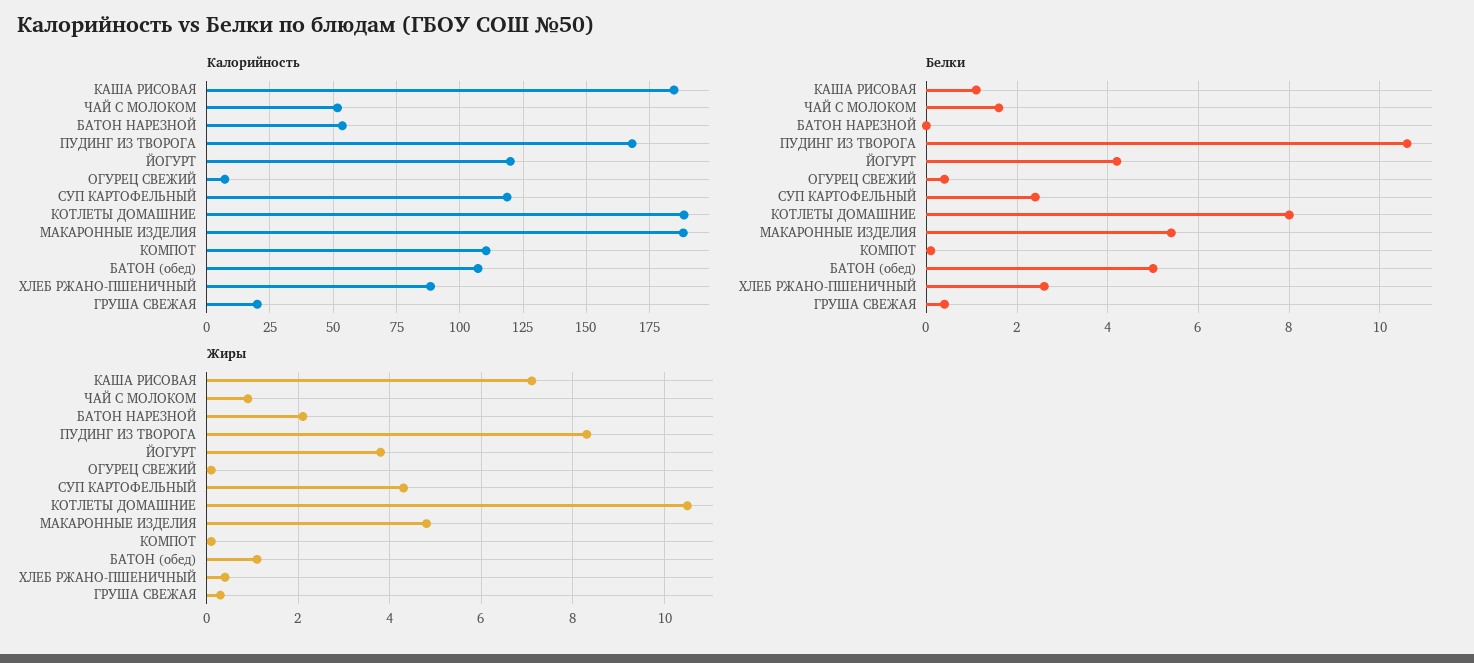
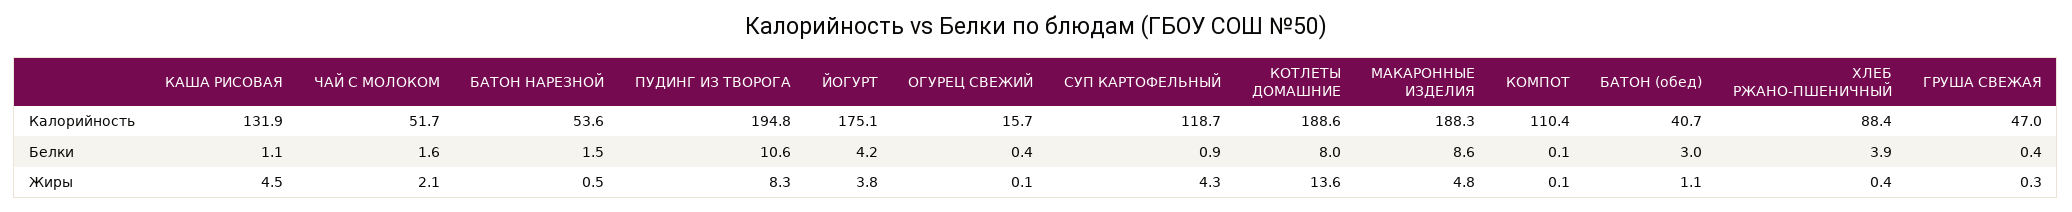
  {
    "Калорийность": {
-     "КАША РИСОВАЯ": 185,
+     "КАША РИСОВАЯ": 131.9,
      "ЧАЙ С МОЛОКОМ": 51.7,
      "БАТОН НАРЕЗНОЙ": 53.6,
-     "ПУДИНГ ИЗ ТВОРОГА": 167.5,
+     "ПУДИНГ ИЗ ТВОРОГА": 194.8,
-     "ЙОГУРТ": 120,
+     "ЙОГУРТ": 175.1,
-     "ОГУРЕЦ СВЕЖИЙ": 7.5,
+     "ОГУРЕЦ СВЕЖИЙ": 15.7,
      "СУП КАРТОФЕЛЬНЫЙ": 118.7,
      "КОТЛЕТЫ ДОМАШНИЕ": 188.6,
      "МАКАРОННЫЕ ИЗДЕЛИЯ": 188.3,
      "КОМПОТ": 110.4,
-     "БАТОН (обед)": 107.5,
+     "БАТОН (обед)": 40.7,
      "ХЛЕБ РЖАНО-ПШЕНИЧНЫЙ": 88.4,
-     "ГРУША СВЕЖАЯ": 20
+     "ГРУША СВЕЖАЯ": 47
    },
    "Белки": {
      "КАША РИСОВАЯ": 1.1,
      "ЧАЙ С МОЛОКОМ": 1.6,
-     "БАТОН НАРЕЗНОЙ": 0,
+     "БАТОН НАРЕЗНОЙ": 1.5,
      "ПУДИНГ ИЗ ТВОРОГА": 10.6,
      "ЙОГУРТ": 4.2,
      "ОГУРЕЦ СВЕЖИЙ": 0.4,
-     "СУП КАРТОФЕЛЬНЫЙ": 2.5,
+     "СУП КАРТОФЕЛЬНЫЙ": 0.9,
      "КОТЛЕТЫ ДОМАШНИЕ": 8,
-     "МАКАРОННЫЕ ИЗДЕЛИЯ": 5.5,
+     "МАКАРОННЫЕ ИЗДЕЛИЯ": 8.6,
      "КОМПОТ": 0.1,
-     "БАТОН (обед)": 5,
+     "БАТОН (обед)": 3,
-     "ХЛЕБ РЖАНО-ПШЕНИЧНЫЙ": 2.5,
+     "ХЛЕБ РЖАНО-ПШЕНИЧНЫЙ": 3.9,
      "ГРУША СВЕЖАЯ": 0.4
    },
    "Жиры": {
-     "КАША РИСОВАЯ": 7,
+     "КАША РИСОВАЯ": 4.5,
-     "ЧАЙ С МОЛОКОМ": 1,
+     "ЧАЙ С МОЛОКОМ": 2.1,
-     "БАТОН НАРЕЗНОЙ": 2,
+     "БАТОН НАРЕЗНОЙ": 0.5,
      "ПУДИНГ ИЗ ТВОРОГА": 8.3,
      "ЙОГУРТ": 3.8,
      "ОГУРЕЦ СВЕЖИЙ": 0.1,
      "СУП КАРТОФЕЛЬНЫЙ": 4.3,
-     "КОТЛЕТЫ ДОМАШНИЕ": 10.5,
+     "КОТЛЕТЫ ДОМАШНИЕ": 13.6,
      "МАКАРОННЫЕ ИЗДЕЛИЯ": 4.8,
      "КОМПОТ": 0.1,
      "БАТОН (обед)": 1.1,
      "ХЛЕБ РЖАНО-ПШЕНИЧНЫЙ": 0.4,
      "ГРУША СВЕЖАЯ": 0.3
    }
  }

